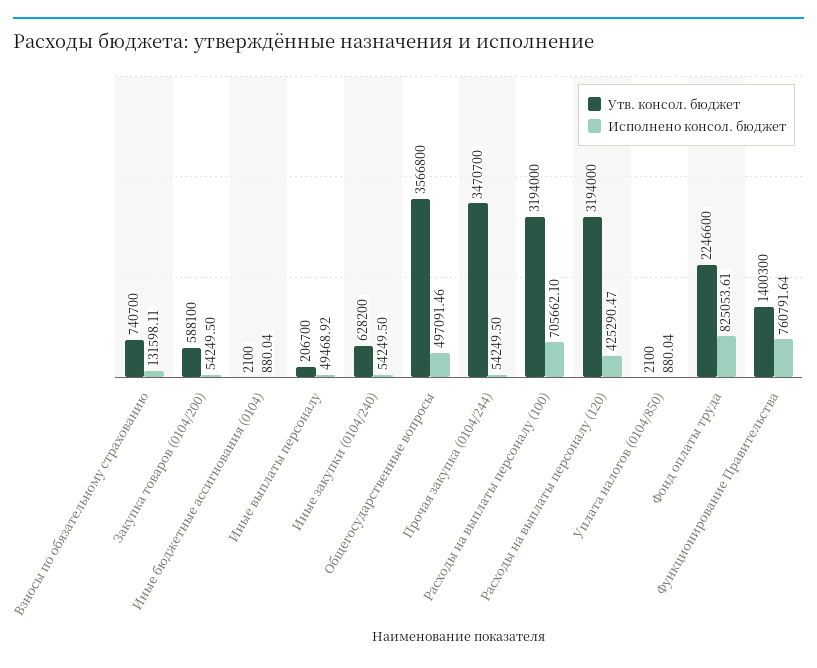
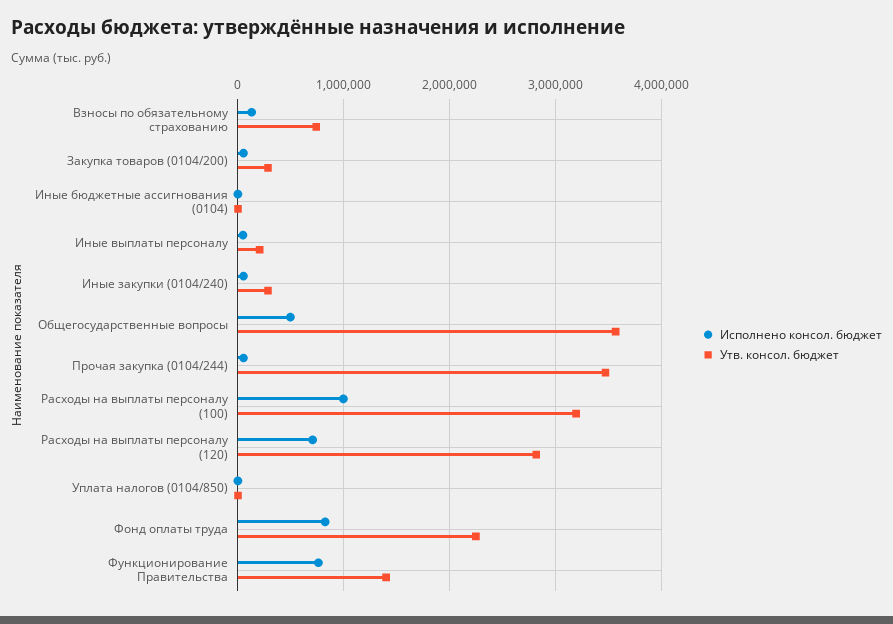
  {
    "Утв. консол. бюджет": {
      "Взносы по обязательному страхованию": 740700,
-     "Закупка товаров (0104/200)": 588100,
+     "Закупка товаров (0104/200)": 300000,
      "Иные бюджетные ассигнования (0104)": 2100,
      "Иные выплаты персоналу": 206700,
-     "Иные закупки (0104/240)": 628200,
+     "Иные закупки (0104/240)": 300000,
      "Общегосударственные вопросы": 3566800,
      "Прочая закупка (0104/244)": 3470700,
      "Расходы на выплаты персоналу (100)": 3194000,
-     "Расходы на выплаты персоналу (120)": 3194000,
+     "Расходы на выплаты персоналу (120)": 2800000,
      "Уплата налогов (0104/850)": 2100,
      "Фонд оплаты труда": 2246600,
      "Функционирование Правительства": 1400300
    },
    "Исполнено консол. бюджет": {
      "Взносы по обязательному страхованию": 131598.11,
      "Закупка товаров (0104/200)": 54249.5,
      "Иные бюджетные ассигнования (0104)": 880.04,
      "Иные выплаты персоналу": 49468.92,
      "Иные закупки (0104/240)": 54249.5,
      "Общегосударственные вопросы": 497091.46,
      "Прочая закупка (0104/244)": 54249.5,
-     "Расходы на выплаты персоналу (100)": 705662.1,
+     "Расходы на выплаты персоналу (100)": 1000000,
-     "Расходы на выплаты персоналу (120)": 425290.47,
+     "Расходы на выплаты персоналу (120)": 700000,
      "Уплата налогов (0104/850)": 880.04,
      "Фонд оплаты труда": 825053.61,
      "Функционирование Правительства": 760791.64
    }
  }

